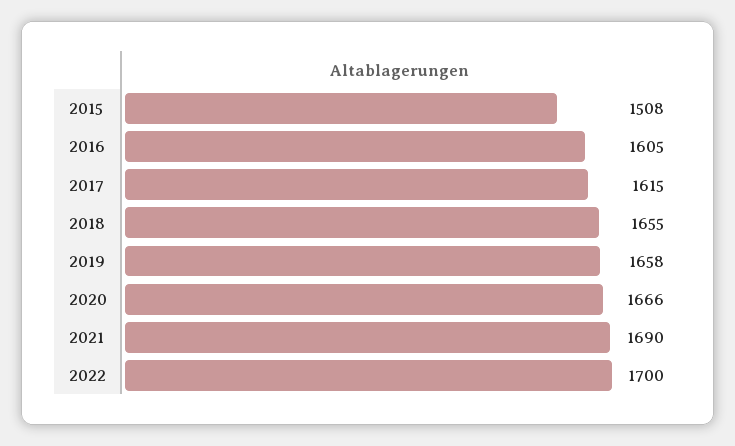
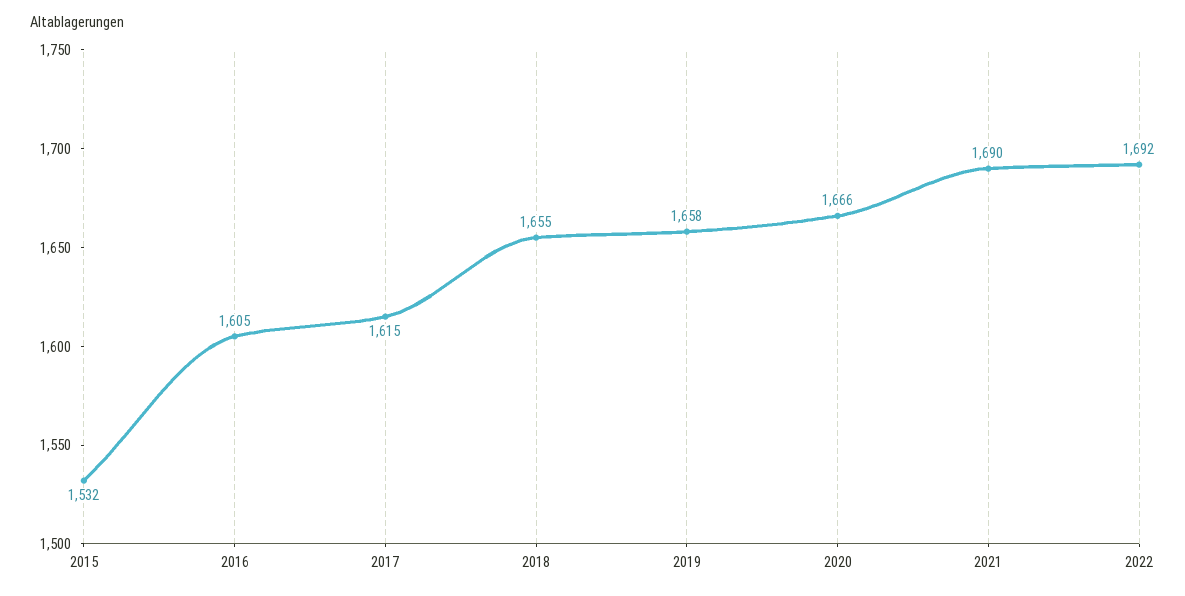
  {
-   "2015": 1508,
+   "2015": 1532,
    "2016": 1605,
    "2017": 1615,
    "2018": 1655,
    "2019": 1658,
    "2020": 1666,
    "2021": 1690,
-   "2022": 1700
+   "2022": 1692
  }

